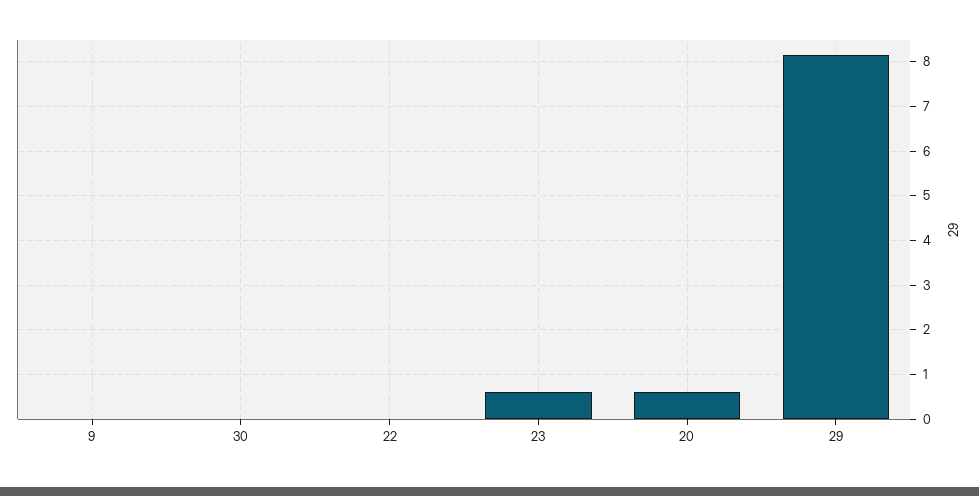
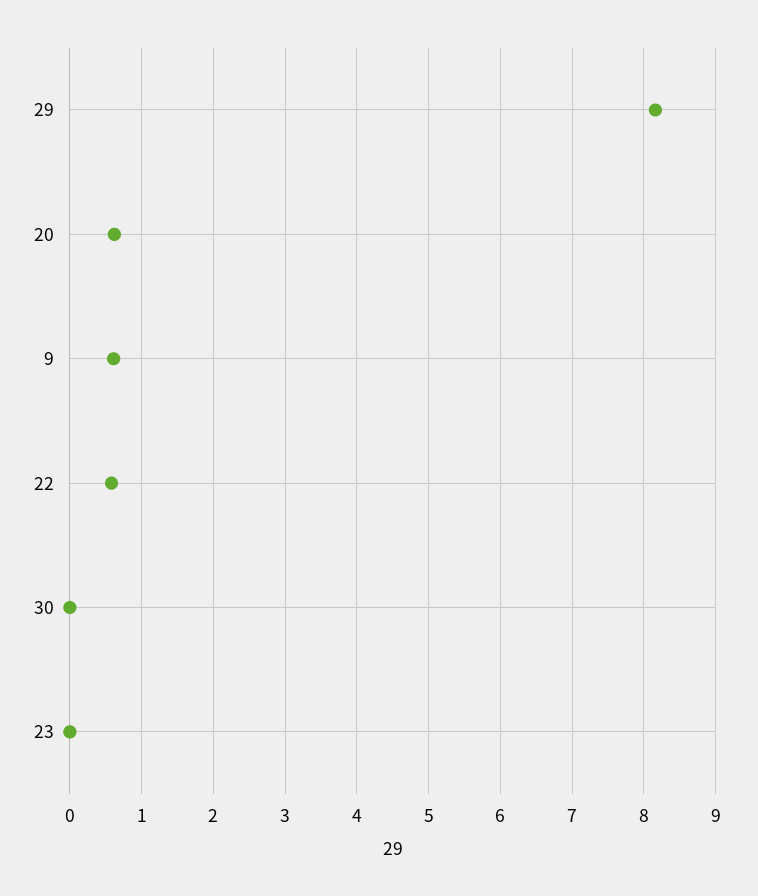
  {
-   "9": 0,
+   "9": 0.6,
    "30": 0,
-   "22": 0,
+   "22": 0.6,
-   "23": 0.6,
+   "23": 0,
    "20": 0.6,
    "29": 8.2
  }

